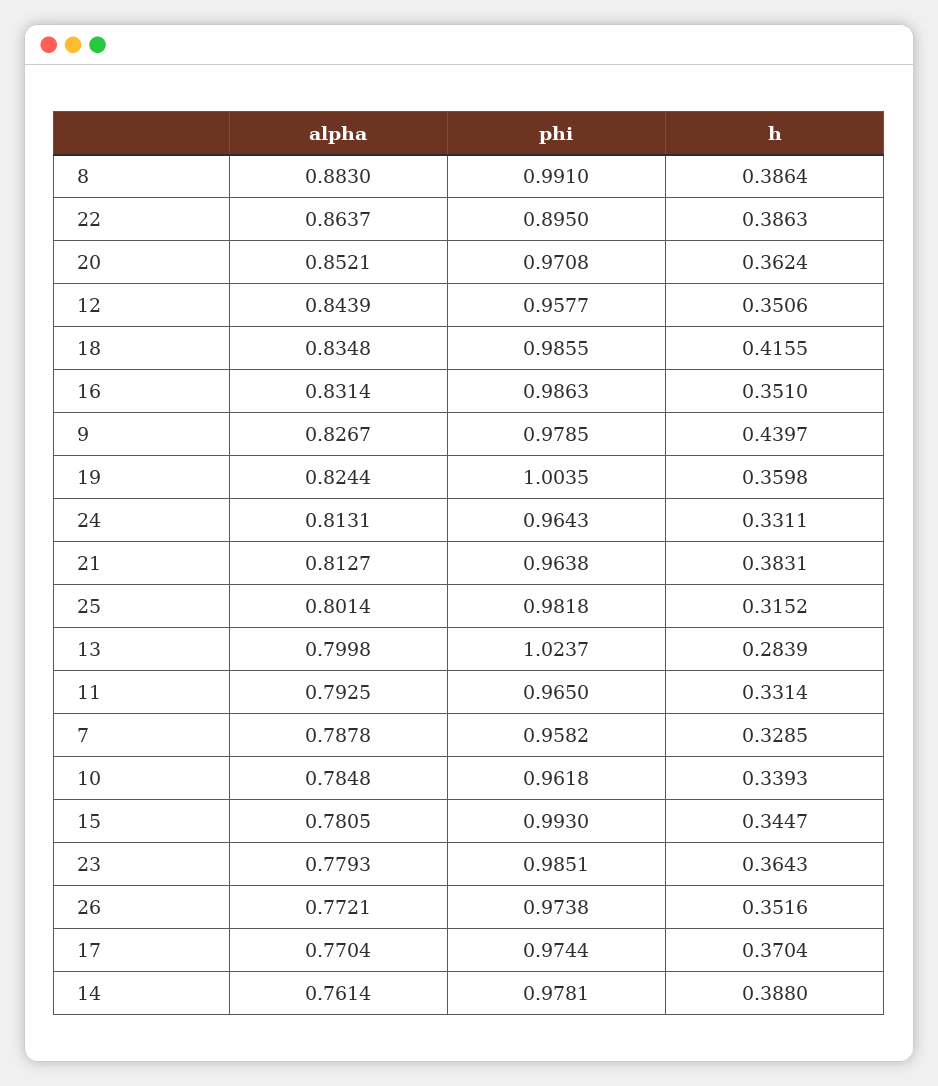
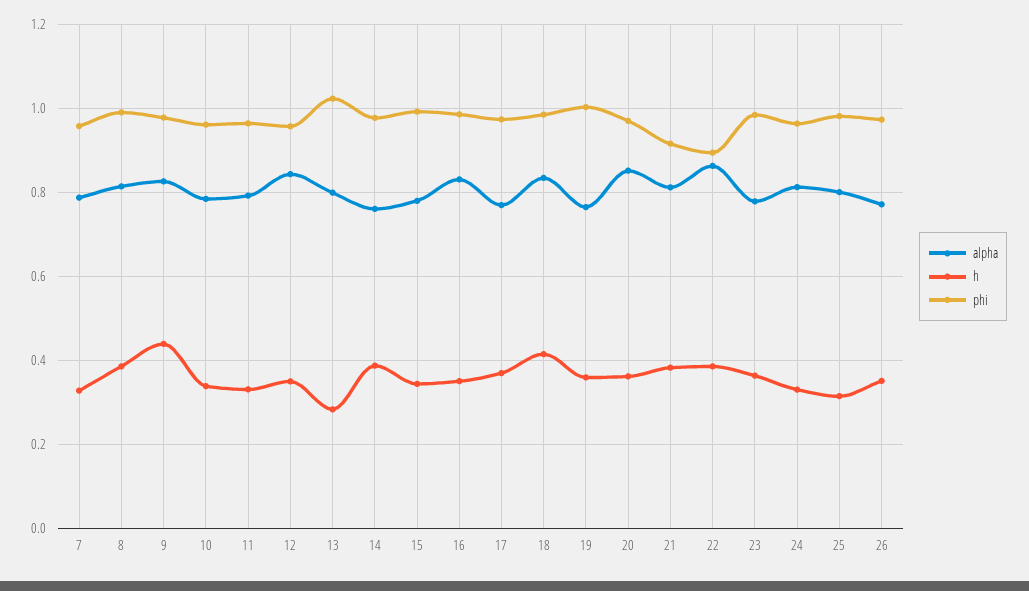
  {
    "alpha": {
-     "8": 0.883,
+     "8": 0.82,
      "22": 0.8637,
      "20": 0.8521,
      "12": 0.8439,
      "18": 0.8348,
      "16": 0.8314,
      "9": 0.8267,
-     "19": 0.8244,
+     "19": 0.76,
      "24": 0.8131,
      "21": 0.8127,
      "25": 0.8014,
      "13": 0.7998,
      "11": 0.7925,
      "7": 0.7878,
      "10": 0.7848,
      "15": 0.7805,
      "23": 0.7793,
      "26": 0.7721,
      "17": 0.7704,
      "14": 0.7614
    },
    "phi": {
      "8": 0.991,
      "22": 0.895,
      "20": 0.9708,
      "12": 0.9577,
      "18": 0.9855,
      "16": 0.9863,
      "9": 0.9785,
      "19": 1.0035,
      "24": 0.9643,
-     "21": 0.9638,
+     "21": 0.92,
      "25": 0.9818,
      "13": 1.0237,
      "11": 0.965,
      "7": 0.9582,
      "10": 0.9618,
      "15": 0.993,
      "23": 0.9851,
      "26": 0.9738,
      "17": 0.9744,
      "14": 0.9781
    },
    "h": {
      "8": 0.3864,
      "22": 0.3863,
      "20": 0.3624,
      "12": 0.3506,
      "18": 0.4155,
      "16": 0.351,
      "9": 0.4397,
      "19": 0.3598,
      "24": 0.3311,
      "21": 0.3831,
      "25": 0.3152,
      "13": 0.2839,
      "11": 0.3314,
      "7": 0.3285,
      "10": 0.3393,
      "15": 0.3447,
      "23": 0.3643,
      "26": 0.3516,
      "17": 0.3704,
      "14": 0.388
    }
  }

